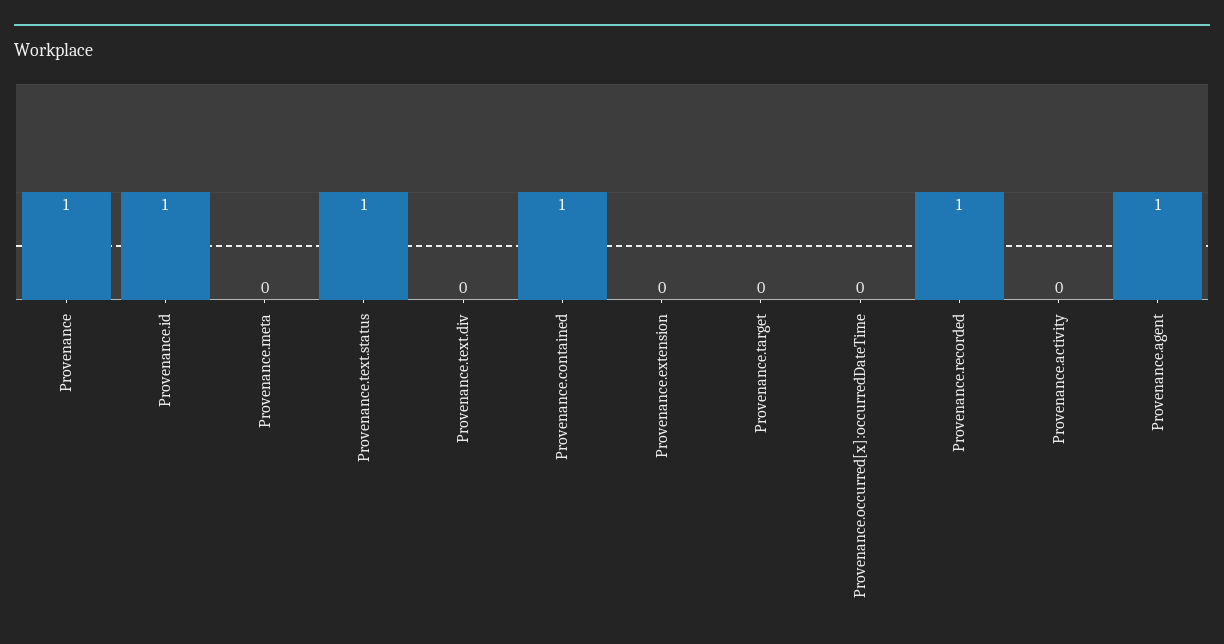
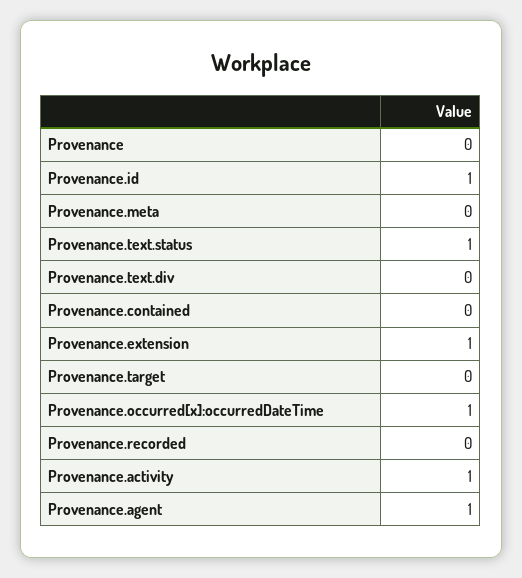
  {
-   "Provenance": 1,
+   "Provenance": 0,
    "Provenance.id": 1,
    "Provenance.meta": 0,
    "Provenance.text.status": 1,
    "Provenance.text.div": 0,
-   "Provenance.contained": 1,
+   "Provenance.contained": 0,
-   "Provenance.extension": 0,
+   "Provenance.extension": 1,
    "Provenance.target": 0,
-   "Provenance.occurred[x]:occurredDateTime": 0,
+   "Provenance.occurred[x]:occurredDateTime": 1,
-   "Provenance.recorded": 1,
+   "Provenance.recorded": 0,
-   "Provenance.activity": 0,
+   "Provenance.activity": 1,
    "Provenance.agent": 1
  }

